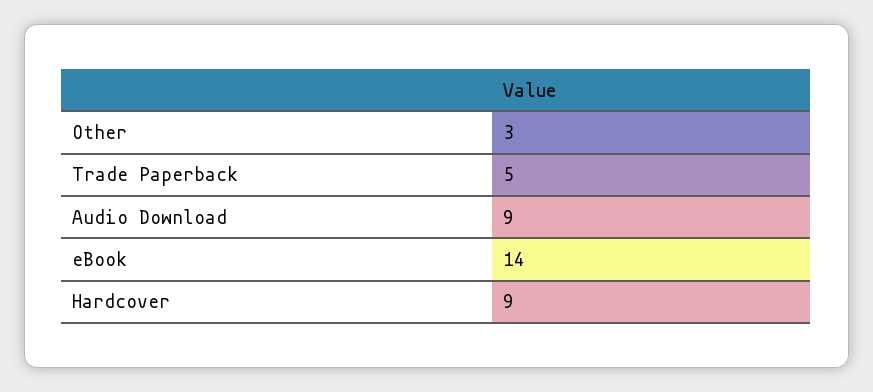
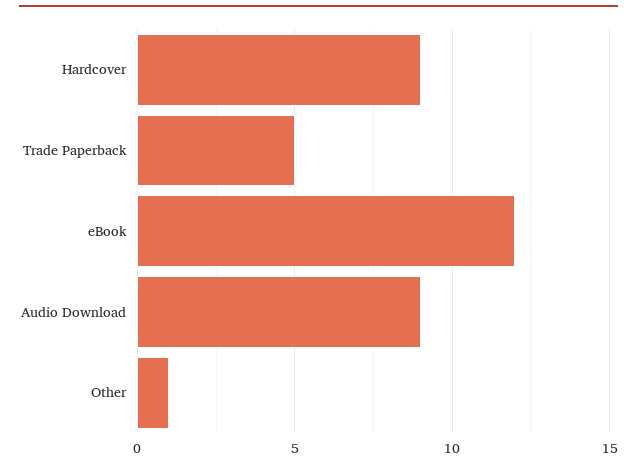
  {
-   "Other": 3,
+   "Other": 1,
    "Trade Paperback": 5,
    "Audio Download": 9,
-   "eBook": 14,
+   "eBook": 12,
    "Hardcover": 9
  }

